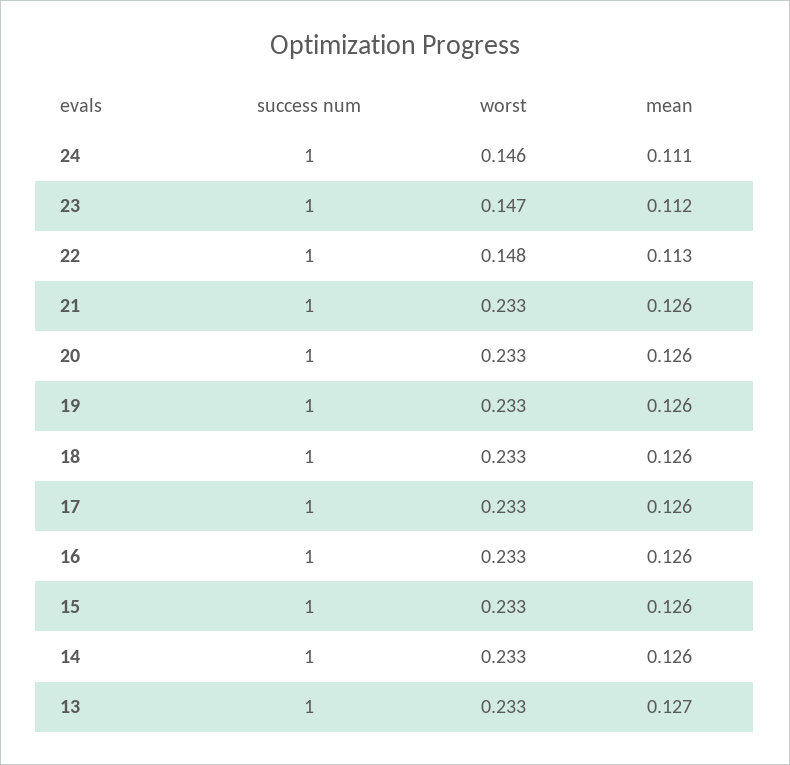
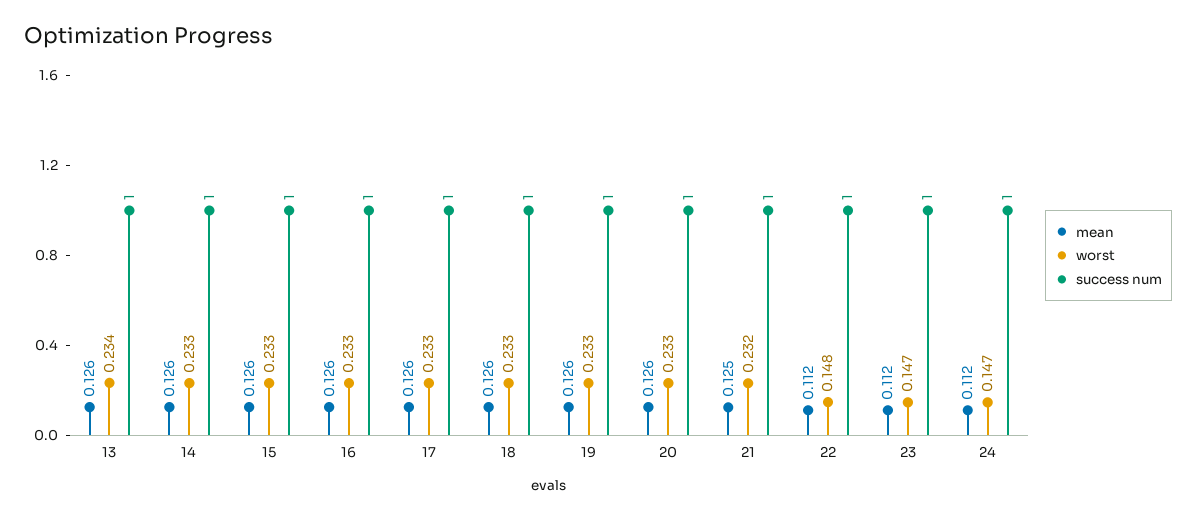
  {
    "success num": {
      "24": 1,
      "23": 1,
      "22": 1,
      "21": 1,
      "20": 1,
      "19": 1,
      "18": 1,
      "17": 1,
      "16": 1,
      "15": 1,
      "14": 1,
      "13": 1
    },
    "worst": {
-     "24": 0.146,
+     "24": 0.147,
      "23": 0.147,
      "22": 0.148,
-     "21": 0.233,
+     "21": 0.232,
      "20": 0.233,
      "19": 0.233,
      "18": 0.233,
      "17": 0.233,
      "16": 0.233,
      "15": 0.233,
      "14": 0.233,
-     "13": 0.233
+     "13": 0.234
    },
    "mean": {
-     "24": 0.111,
+     "24": 0.112,
      "23": 0.112,
-     "22": 0.113,
+     "22": 0.112,
-     "21": 0.126,
+     "21": 0.125,
      "20": 0.126,
      "19": 0.126,
      "18": 0.126,
      "17": 0.126,
      "16": 0.126,
      "15": 0.126,
      "14": 0.126,
-     "13": 0.127
+     "13": 0.126
    }
  }

